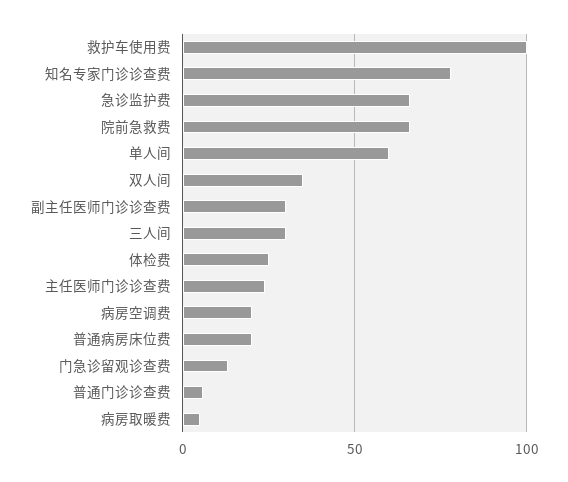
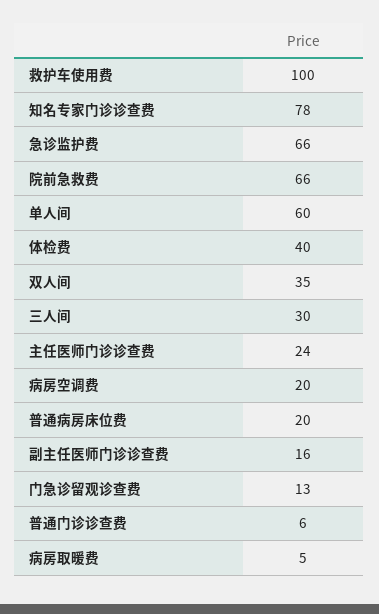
  {
    "救护车使用费": 100,
    "知名专家门诊诊查费": 78,
    "急诊监护费": 66,
    "院前急救费": 66,
    "单人间": 60,
    "双人间": 35,
-   "副主任医师门诊诊查费": 30,
+   "副主任医师门诊诊查费": 16,
    "三人间": 30,
-   "体检费": 25,
+   "体检费": 40,
    "主任医师门诊诊查费": 24,
    "病房空调费": 20,
    "普通病房床位费": 20,
    "门急诊留观诊查费": 13,
    "普通门诊诊查费": 6,
    "病房取暖费": 5
  }

